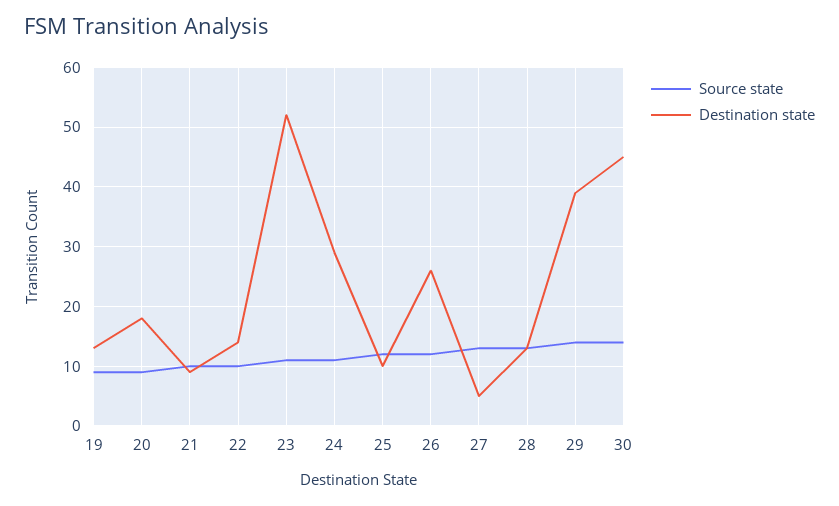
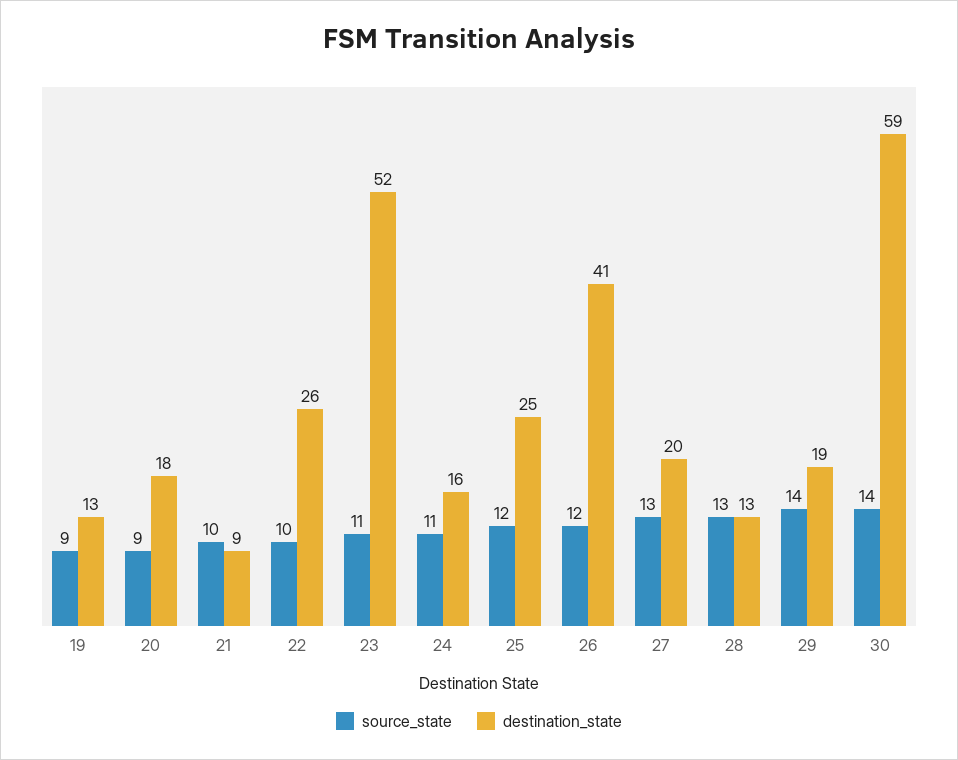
  {
    "Source state": {
      "19": 9,
      "20": 9,
      "21": 10,
      "22": 10,
      "23": 11,
      "24": 11,
      "25": 12,
      "26": 12,
      "27": 13,
      "28": 13,
      "29": 14,
      "30": 14
    },
    "Destination state": {
      "19": 13,
      "20": 18,
      "21": 9,
-     "22": 15,
+     "22": 26,
      "23": 52,
-     "24": 30,
+     "24": 16,
-     "25": 10,
+     "25": 25,
-     "26": 25,
+     "26": 41,
-     "27": 5,
+     "27": 20,
      "28": 13,
-     "29": 40,
+     "29": 19,
-     "30": 45
+     "30": 59
    }
  }

